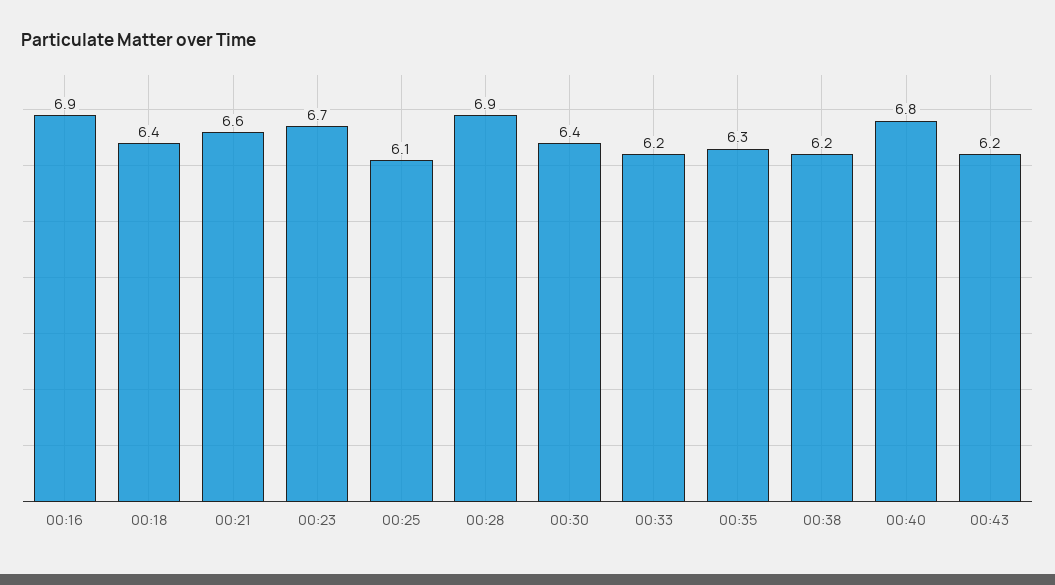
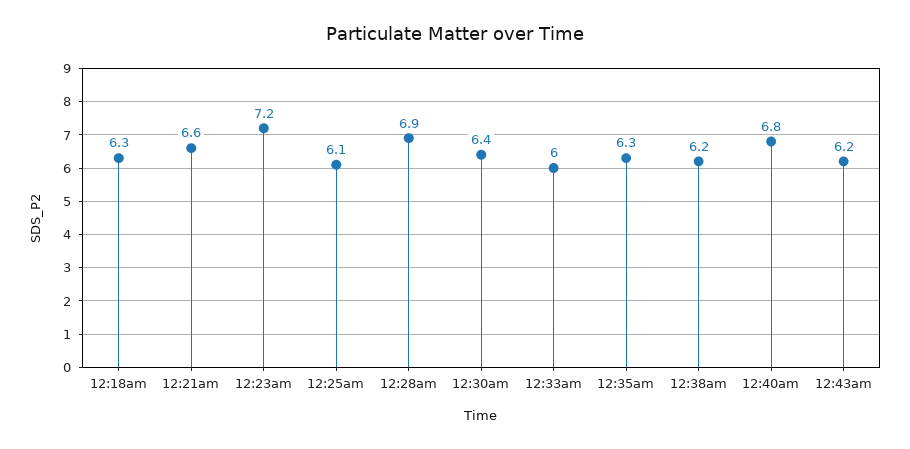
  {
-   "00:16": 6.9,
-   "00:18": 6.4,
+   "00:18": 6.3,
    "00:21": 6.6,
-   "00:23": 6.7,
+   "00:23": 7.2,
    "00:25": 6.1,
    "00:28": 6.9,
    "00:30": 6.4,
-   "00:33": 6.2,
+   "00:33": 6,
    "00:35": 6.3,
    "00:38": 6.2,
    "00:40": 6.8,
    "00:43": 6.2
  }

